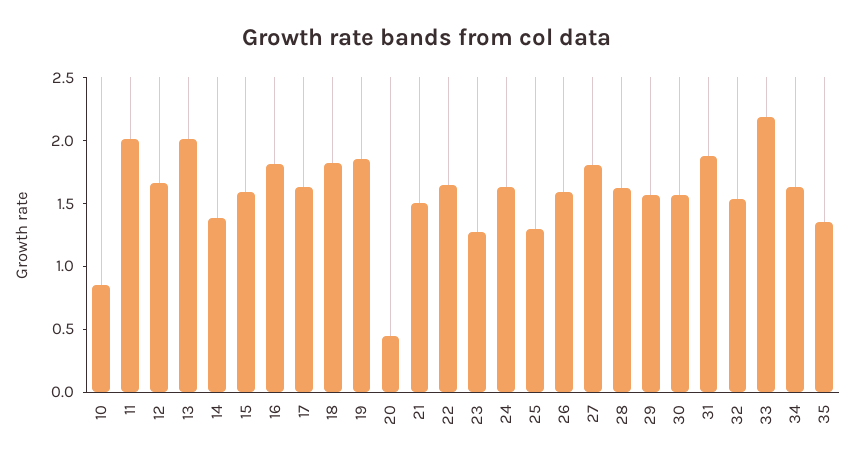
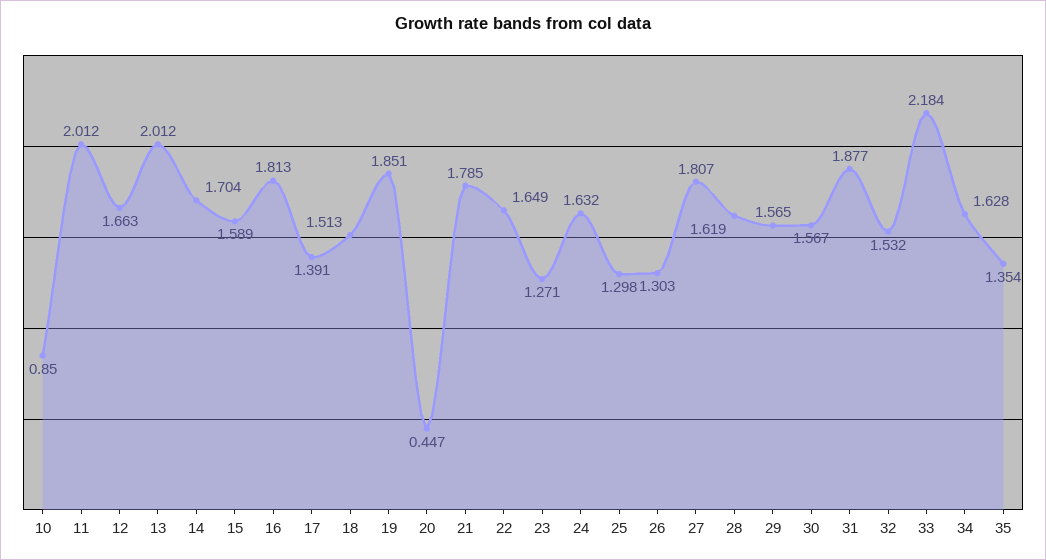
  {
    "10": 0.85,
    "11": 2.012,
    "12": 1.663,
    "13": 2.012,
-   "14": 1.4,
+   "14": 1.704,
    "15": 1.589,
    "16": 1.813,
-   "17": 1.6,
+   "17": 1.391,
-   "18": 1.8,
+   "18": 1.513,
    "19": 1.851,
    "20": 0.447,
-   "21": 1.5,
+   "21": 1.785,
    "22": 1.649,
    "23": 1.271,
    "24": 1.632,
    "25": 1.298,
-   "26": 1.6,
+   "26": 1.303,
    "27": 1.807,
    "28": 1.619,
    "29": 1.565,
    "30": 1.567,
    "31": 1.877,
    "32": 1.532,
    "33": 2.184,
    "34": 1.628,
    "35": 1.354
  }

